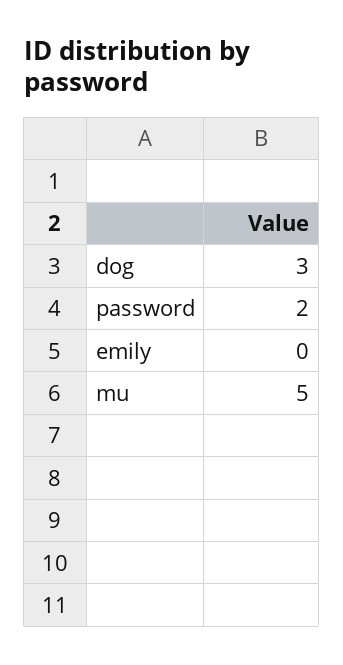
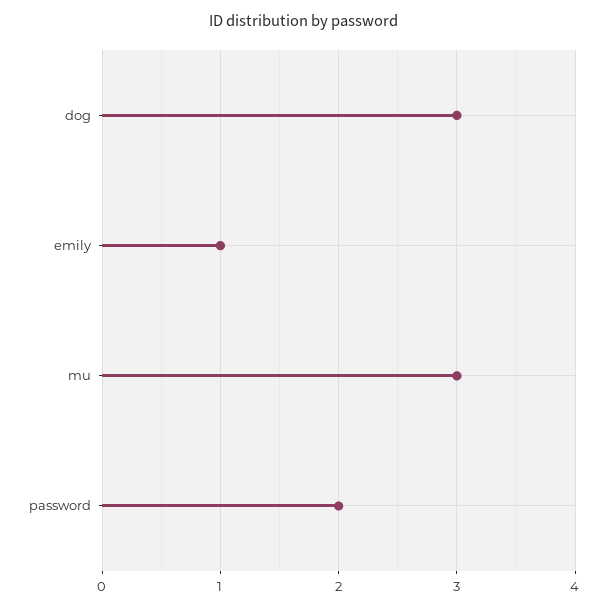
  {
    "dog": 3,
    "password": 2,
-   "emily": 0,
+   "emily": 1,
-   "mu": 5
+   "mu": 3
  }

